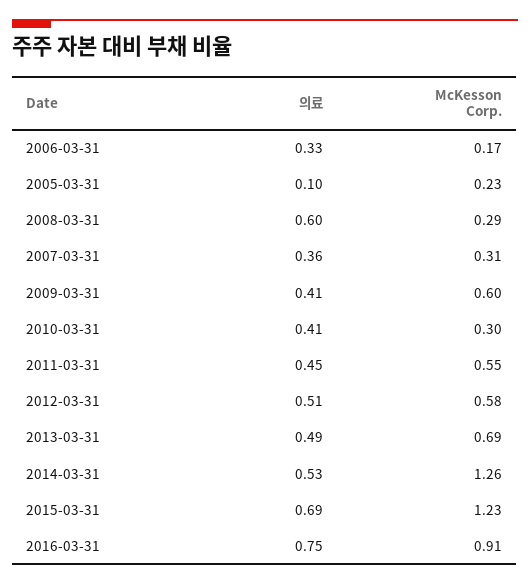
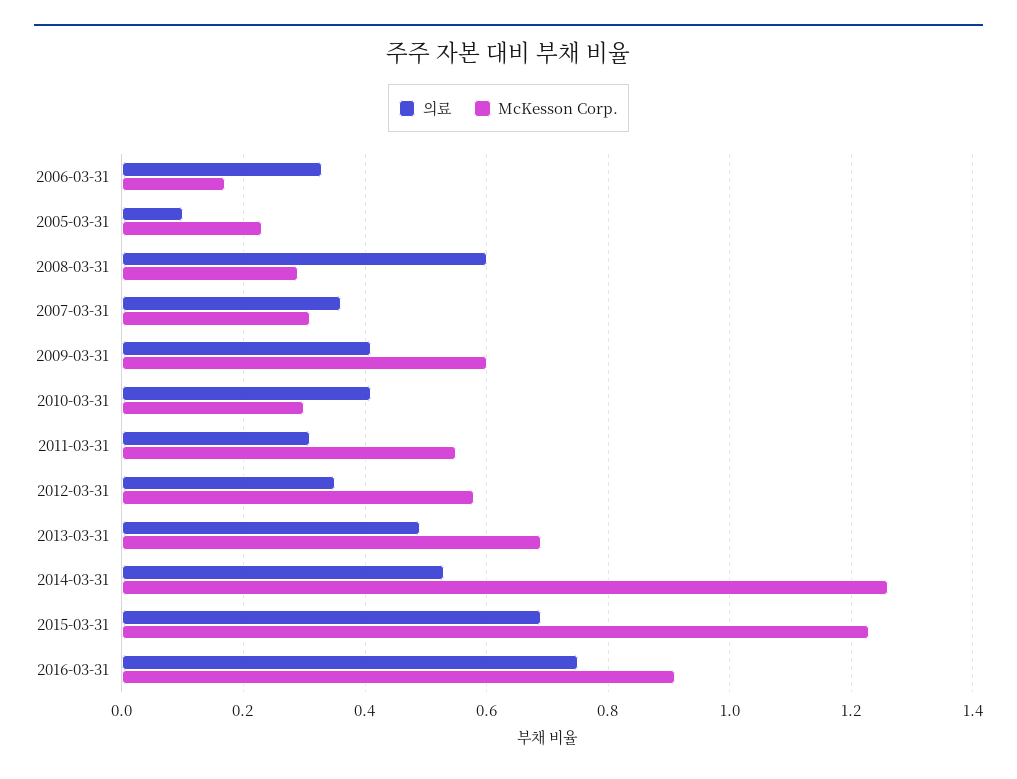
  {
    "의료": {
      "2006-03-31": 0.33,
      "2005-03-31": 0.1,
      "2008-03-31": 0.6,
      "2007-03-31": 0.36,
      "2009-03-31": 0.41,
      "2010-03-31": 0.41,
-     "2011-03-31": 0.45,
+     "2011-03-31": 0.3,
-     "2012-03-31": 0.51,
+     "2012-03-31": 0.35,
      "2013-03-31": 0.49,
      "2014-03-31": 0.53,
      "2015-03-31": 0.69,
      "2016-03-31": 0.75
    },
    "McKesson Corp.": {
      "2006-03-31": 0.17,
      "2005-03-31": 0.23,
      "2008-03-31": 0.29,
      "2007-03-31": 0.31,
      "2009-03-31": 0.6,
      "2010-03-31": 0.3,
      "2011-03-31": 0.55,
      "2012-03-31": 0.58,
      "2013-03-31": 0.69,
      "2014-03-31": 1.26,
      "2015-03-31": 1.23,
      "2016-03-31": 0.91
    }
  }

